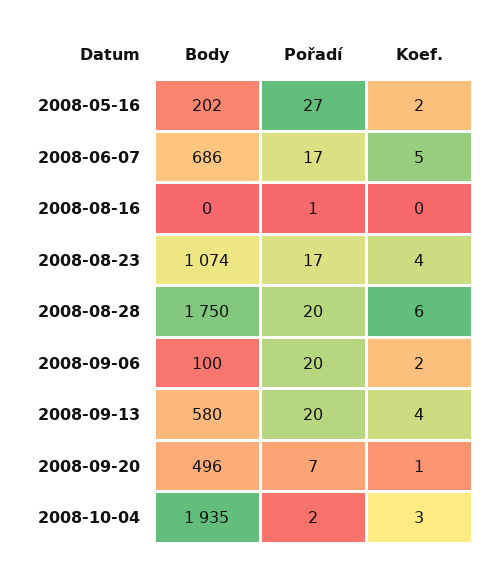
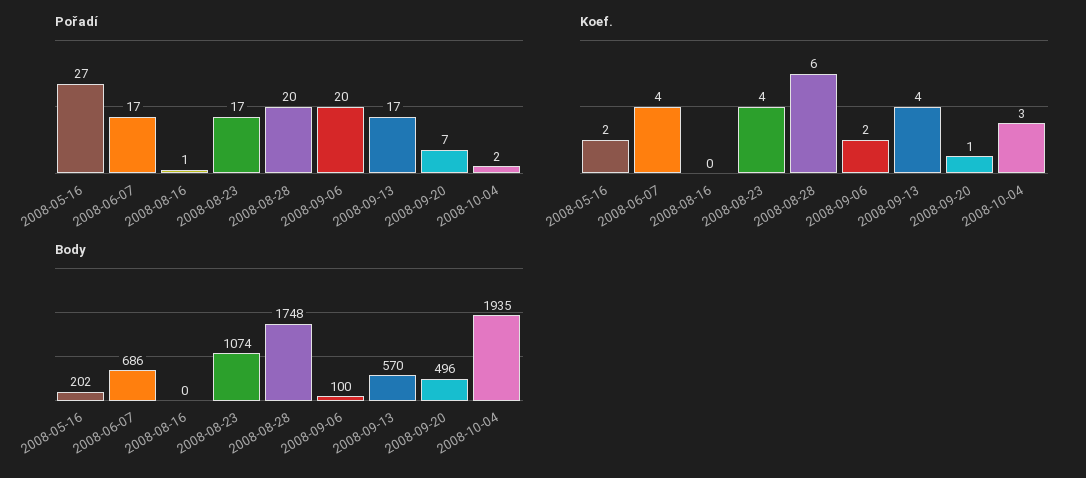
  {
    "Body": {
      "2008-05-16": 202,
      "2008-06-07": 686,
      "2008-08-16": 0,
      "2008-08-23": 1074,
-     "2008-08-28": 1750,
+     "2008-08-28": 1748,
      "2008-09-06": 100,
-     "2008-09-13": 580,
+     "2008-09-13": 570,
      "2008-09-20": 496,
      "2008-10-04": 1935
    },
    "Pořadí": {
      "2008-05-16": 27,
      "2008-06-07": 17,
      "2008-08-16": 1,
      "2008-08-23": 17,
      "2008-08-28": 20,
      "2008-09-06": 20,
-     "2008-09-13": 20,
+     "2008-09-13": 17,
      "2008-09-20": 7,
      "2008-10-04": 2
    },
    "Koef.": {
      "2008-05-16": 2,
-     "2008-06-07": 5,
+     "2008-06-07": 4,
      "2008-08-16": 0,
      "2008-08-23": 4,
      "2008-08-28": 6,
      "2008-09-06": 2,
      "2008-09-13": 4,
      "2008-09-20": 1,
      "2008-10-04": 3
    }
  }

